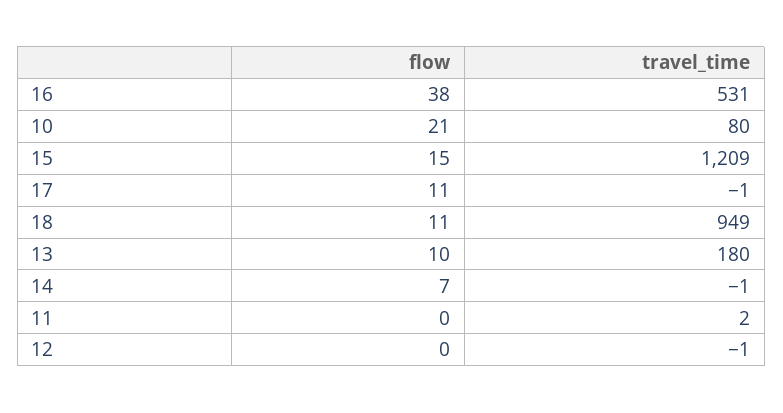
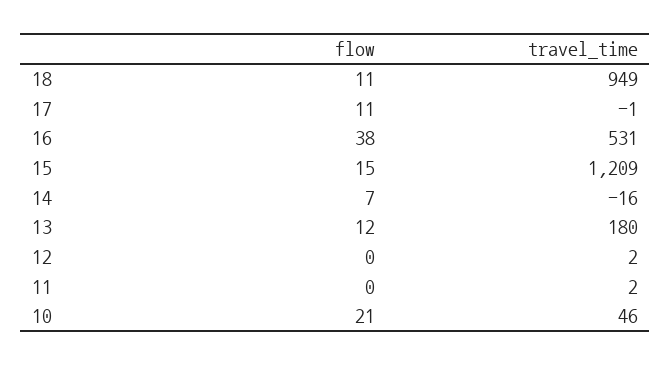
  {
    "flow": {
      "16": 38,
      "10": 21,
      "15": 15,
      "17": 11,
      "18": 11,
-     "13": 10,
+     "13": 12,
      "14": 7,
      "11": 0,
      "12": 0
    },
    "travel_time": {
      "16": 531,
-     "10": 80,
+     "10": 46,
      "15": 1209,
      "17": -1,
      "18": 949,
      "13": 180,
-     "14": -1,
+     "14": -16,
      "11": 2,
-     "12": -1
+     "12": 2
    }
  }

